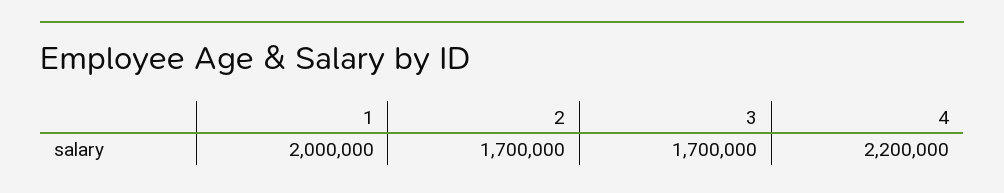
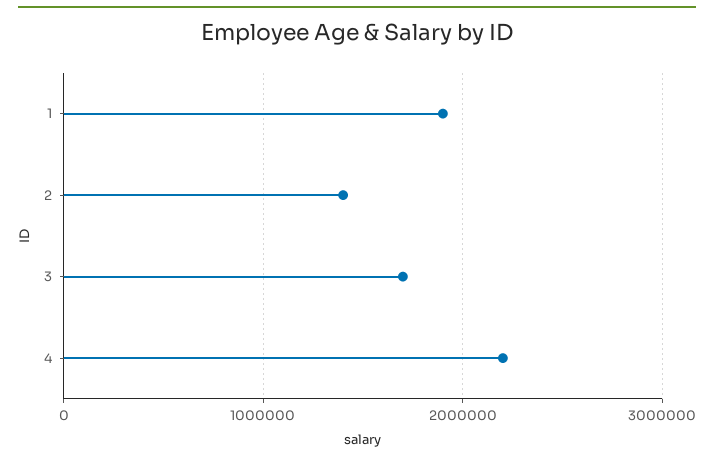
  {
-   "1": 2000000,
+   "1": 1900000,
-   "2": 1700000,
+   "2": 1400000,
    "3": 1700000,
    "4": 2200000
  }

